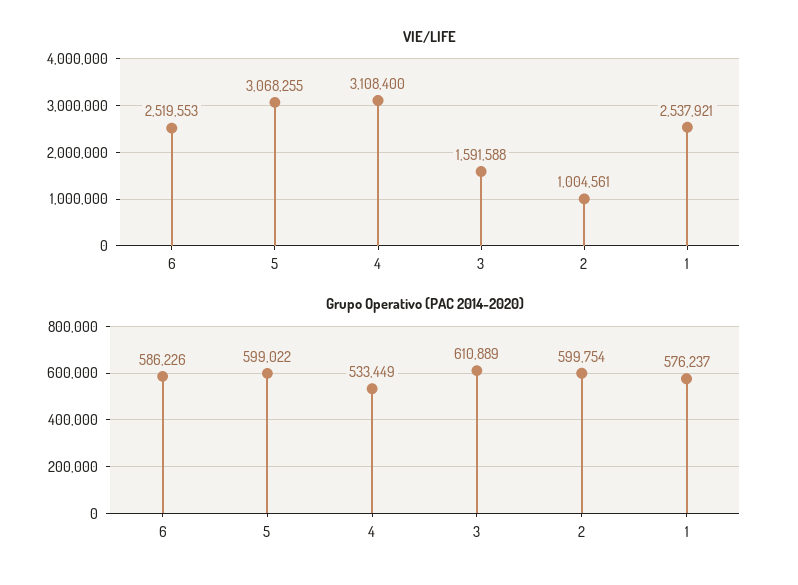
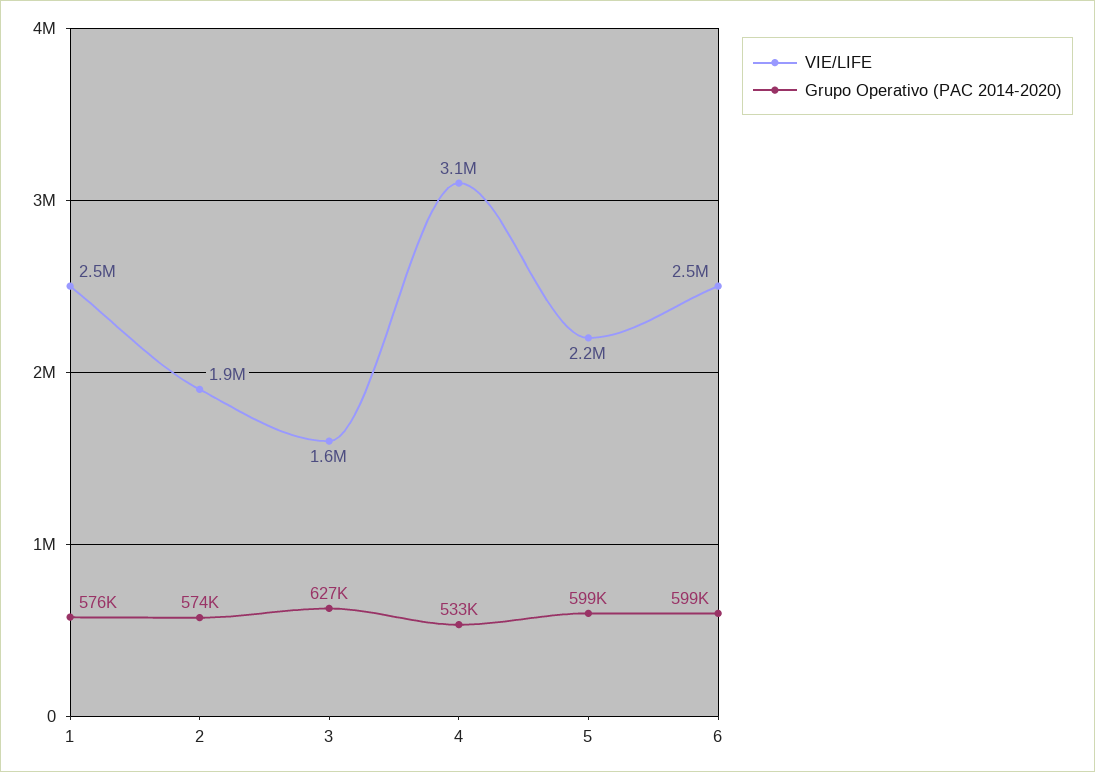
  {
    "VIE/LIFE": {
      "6": 2519553,
-     "5": 3068255,
+     "5": 2200000,
      "4": 3108400,
      "3": 1591588,
-     "2": 1004561,
+     "2": 1900000,
      "1": 2537921
    },
    "Grupo Operativo (PAC 2014-2020)": {
-     "6": 586226,
+     "6": 599000,
      "5": 599022,
      "4": 533449,
-     "3": 610889,
+     "3": 627000,
-     "2": 599754,
+     "2": 574000,
      "1": 576237
    }
  }

